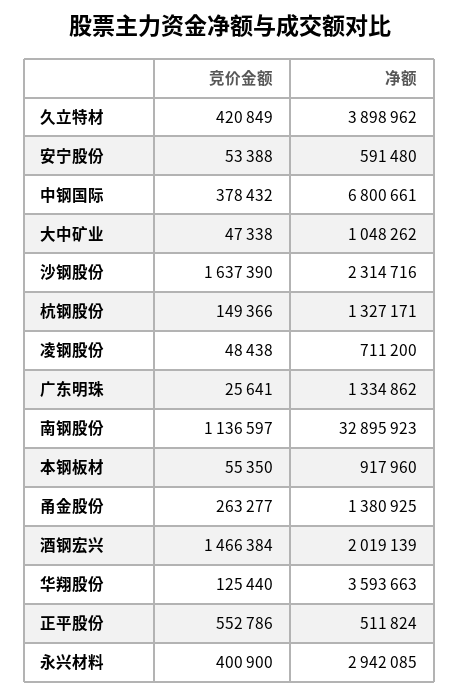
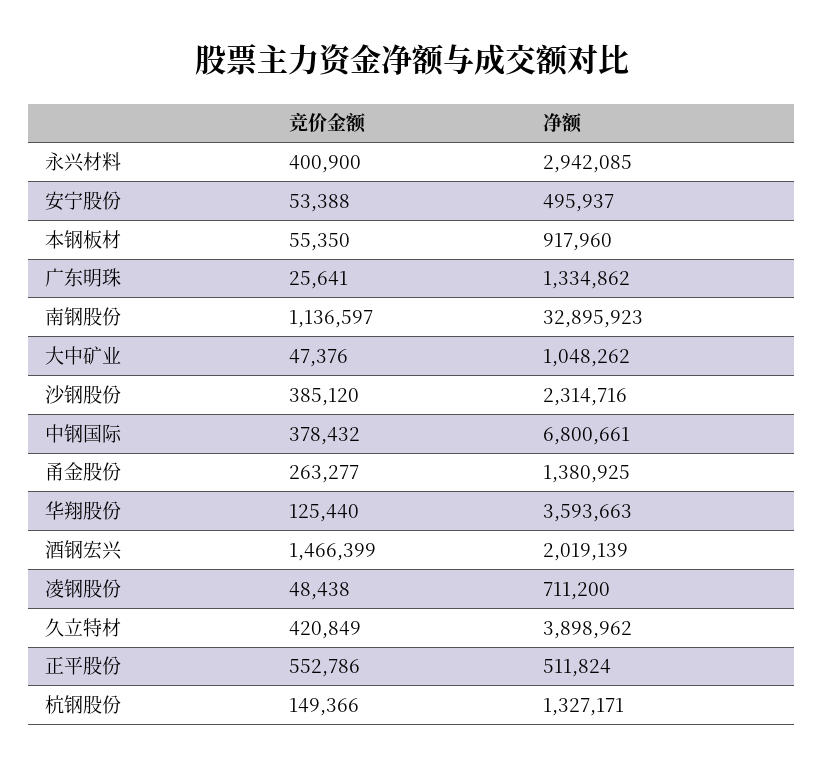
  {
    "竞价金额": {
      "久立特材": 420849,
      "安宁股份": 53388,
      "中钢国际": 378432,
-     "大中矿业": 47338,
+     "大中矿业": 47376,
-     "沙钢股份": 1637390,
+     "沙钢股份": 385120,
      "杭钢股份": 149366,
      "凌钢股份": 48438,
      "广东明珠": 25641,
      "南钢股份": 1136597,
      "本钢板材": 55350,
      "甬金股份": 263277,
-     "酒钢宏兴": 1466384,
+     "酒钢宏兴": 1466399,
      "华翔股份": 125440,
      "正平股份": 552786,
      "永兴材料": 400900
    },
    "净额": {
      "久立特材": 3898962,
-     "安宁股份": 591480,
+     "安宁股份": 495937,
      "中钢国际": 6800661,
      "大中矿业": 1048262,
      "沙钢股份": 2314716,
      "杭钢股份": 1327171,
      "凌钢股份": 711200,
      "广东明珠": 1334862,
      "南钢股份": 32895923,
      "本钢板材": 917960,
      "甬金股份": 1380925,
      "酒钢宏兴": 2019139,
      "华翔股份": 3593663,
      "正平股份": 511824,
      "永兴材料": 2942085
    }
  }

